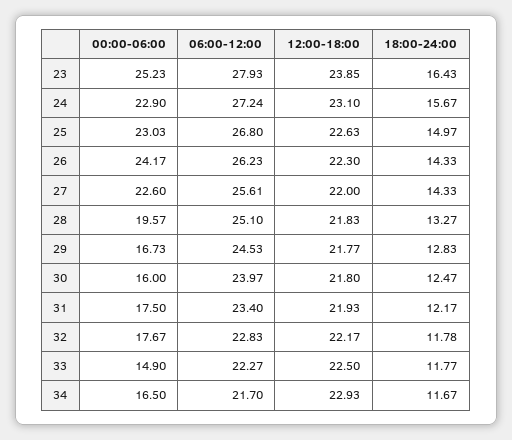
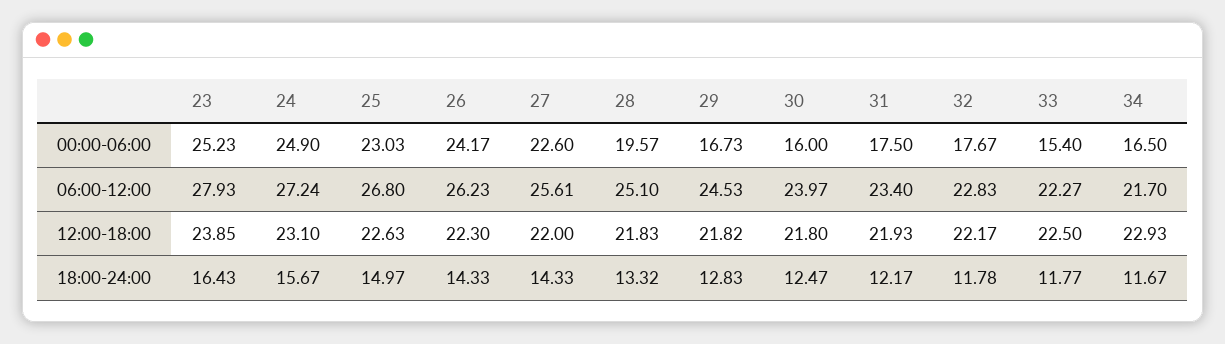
  {
    "00:00-06:00": {
      "23": 25.23,
-     "24": 22.9,
+     "24": 24.9,
      "25": 23.03,
      "26": 24.17,
      "27": 22.6,
      "28": 19.57,
      "29": 16.73,
      "30": 16,
      "31": 17.5,
      "32": 17.67,
-     "33": 14.9,
+     "33": 15.4,
      "34": 16.5
    },
    "06:00-12:00": {
      "23": 27.93,
      "24": 27.24,
      "25": 26.8,
      "26": 26.23,
      "27": 25.61,
      "28": 25.1,
      "29": 24.53,
      "30": 23.97,
      "31": 23.4,
      "32": 22.83,
      "33": 22.27,
      "34": 21.7
    },
    "12:00-18:00": {
      "23": 23.85,
      "24": 23.1,
      "25": 22.63,
      "26": 22.3,
      "27": 22,
      "28": 21.83,
-     "29": 21.77,
+     "29": 21.82,
      "30": 21.8,
      "31": 21.93,
      "32": 22.17,
      "33": 22.5,
      "34": 22.93
    },
    "18:00-24:00": {
      "23": 16.43,
      "24": 15.67,
      "25": 14.97,
      "26": 14.33,
      "27": 14.33,
-     "28": 13.27,
+     "28": 13.32,
      "29": 12.83,
      "30": 12.47,
      "31": 12.17,
      "32": 11.78,
      "33": 11.77,
      "34": 11.67
    }
  }

